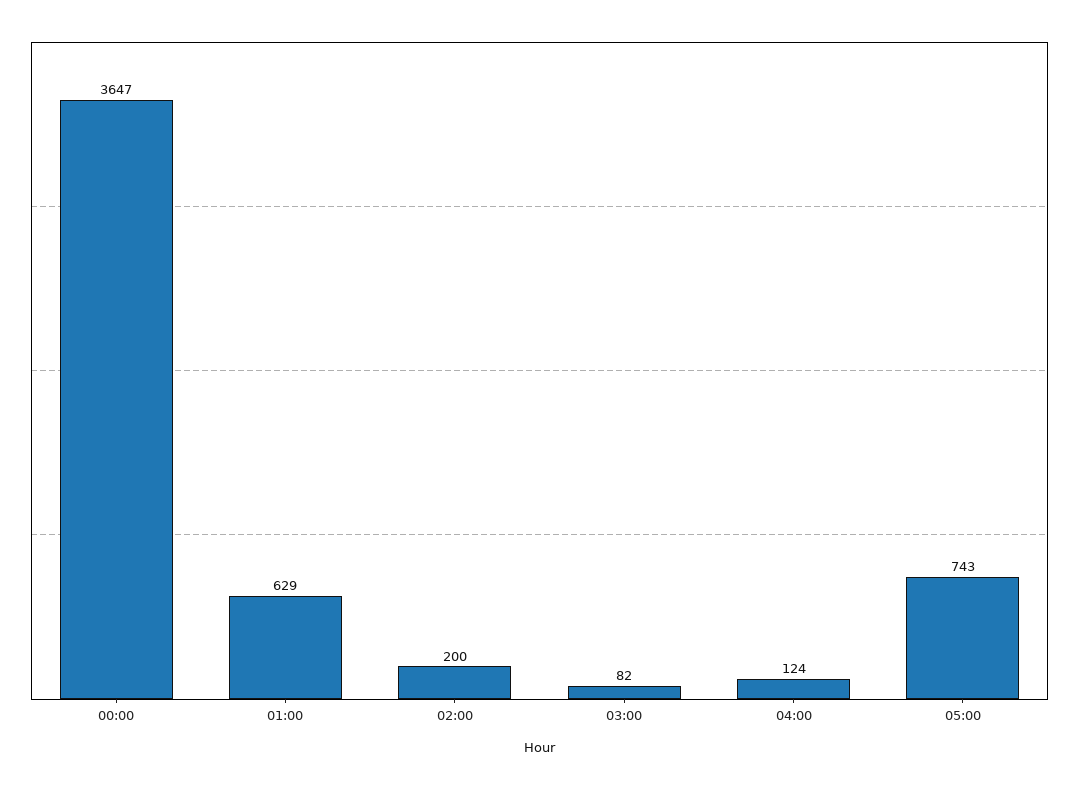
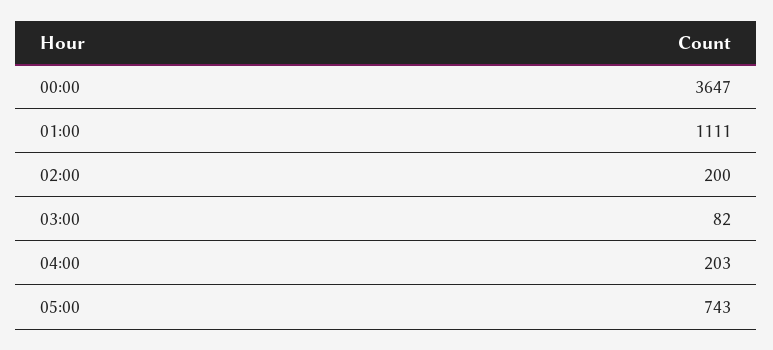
  {
    "00:00": 3647,
-   "01:00": 629,
+   "01:00": 1111,
    "02:00": 200,
    "03:00": 82,
-   "04:00": 124,
+   "04:00": 203,
    "05:00": 743
  }

